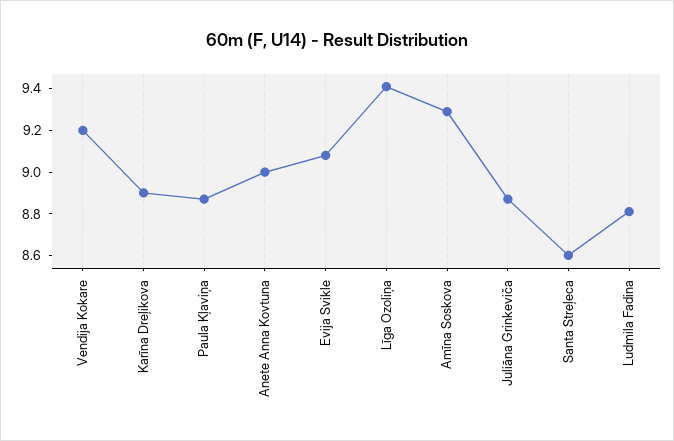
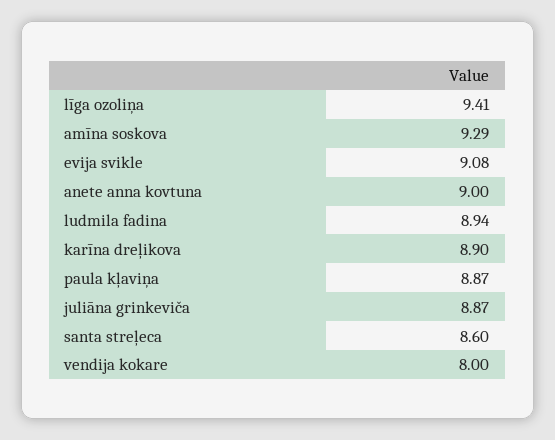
  {
-   "Vendija Kokare": 9.2,
+   "Vendija Kokare": 8,
    "Karīna Dreļikova": 8.9,
    "Paula Kļaviņa": 8.87,
    "Anete Anna Kovtuna": 9,
    "Evija Svikle": 9.08,
    "Līga Ozoliņa": 9.41,
    "Amīna Soskova": 9.29,
    "Juliāna Grinkeviča": 8.87,
    "Santa Streļeca": 8.6,
-   "Ludmila Fadina": 8.8
+   "Ludmila Fadina": 8.94
  }

